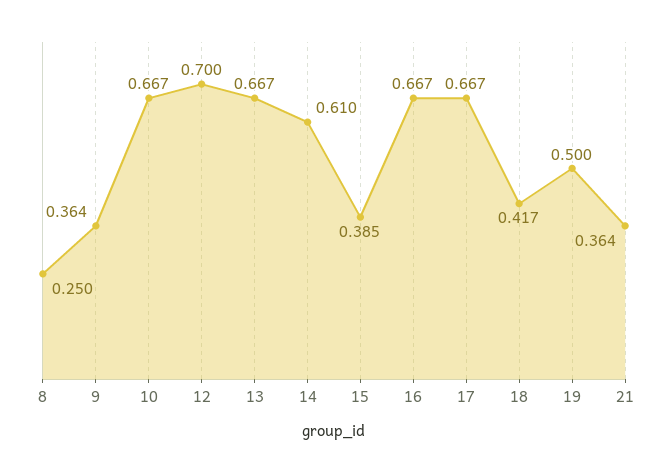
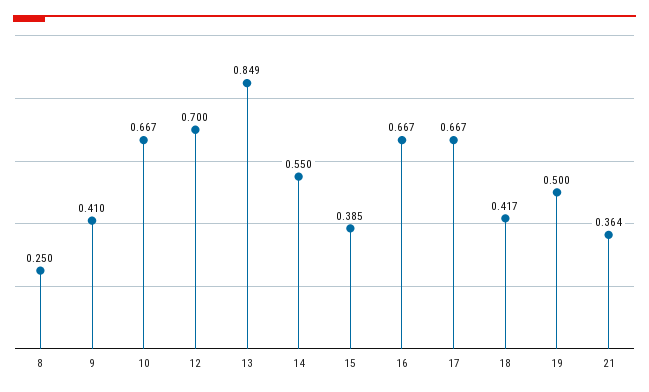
  {
    "8": 0.25,
-   "9": 0.364,
+   "9": 0.41,
    "10": 0.667,
    "12": 0.7,
-   "13": 0.667,
+   "13": 0.849,
-   "14": 0.61,
+   "14": 0.55,
    "15": 0.385,
    "16": 0.667,
    "17": 0.667,
    "18": 0.417,
    "19": 0.5,
    "21": 0.364
  }

